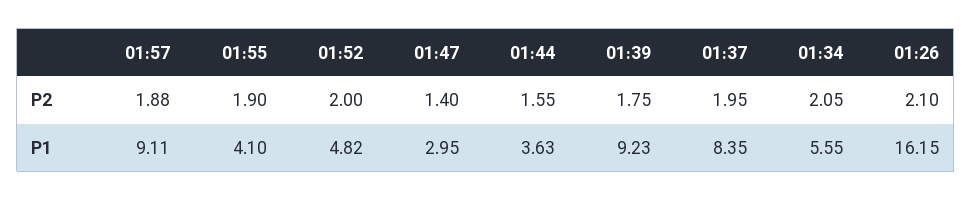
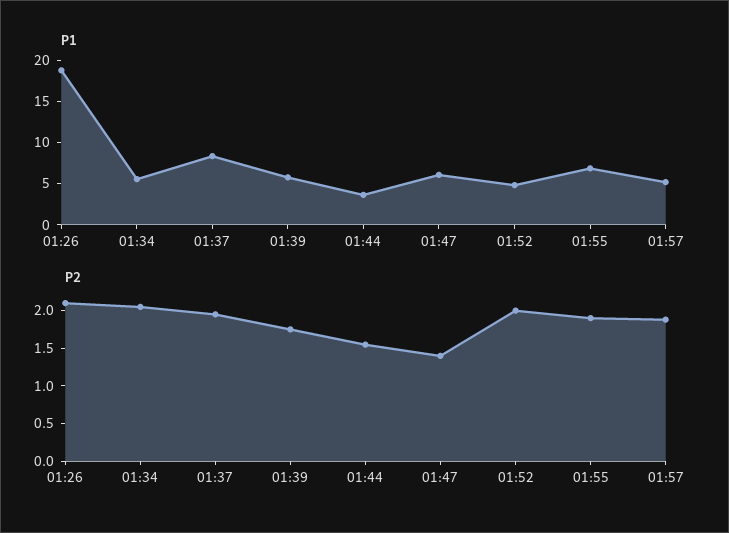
  {
    "P2": {
      "01:57": 1.88,
      "01:55": 1.9,
      "01:52": 2,
      "01:47": 1.4,
      "01:44": 1.55,
      "01:39": 1.75,
      "01:37": 1.95,
      "01:34": 2.05,
      "01:26": 2.1
    },
    "P1": {
-     "01:57": 9.11,
+     "01:57": 5,
-     "01:55": 4.1,
+     "01:55": 7,
      "01:52": 4.82,
-     "01:47": 2.95,
+     "01:47": 6,
      "01:44": 3.63,
-     "01:39": 9.23,
+     "01:39": 6,
      "01:37": 8.35,
      "01:34": 5.55,
-     "01:26": 16.15
+     "01:26": 19
    }
  }

